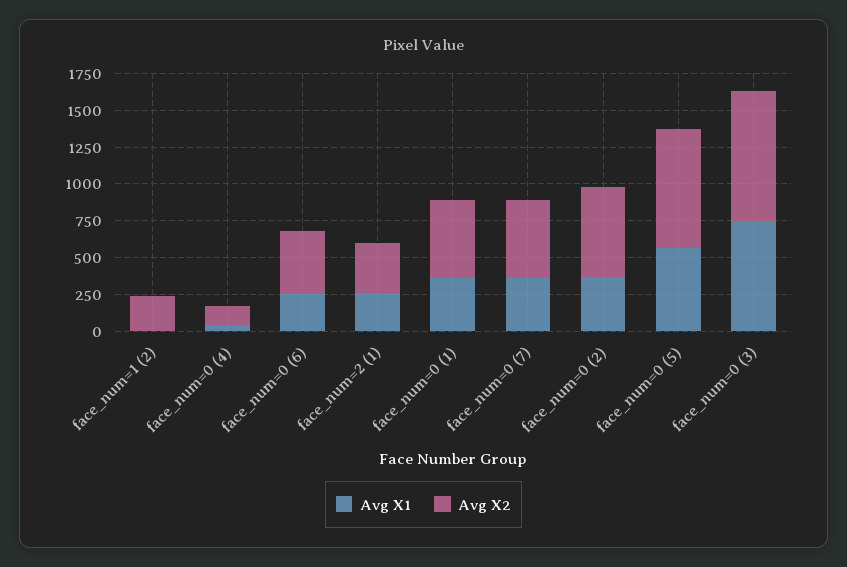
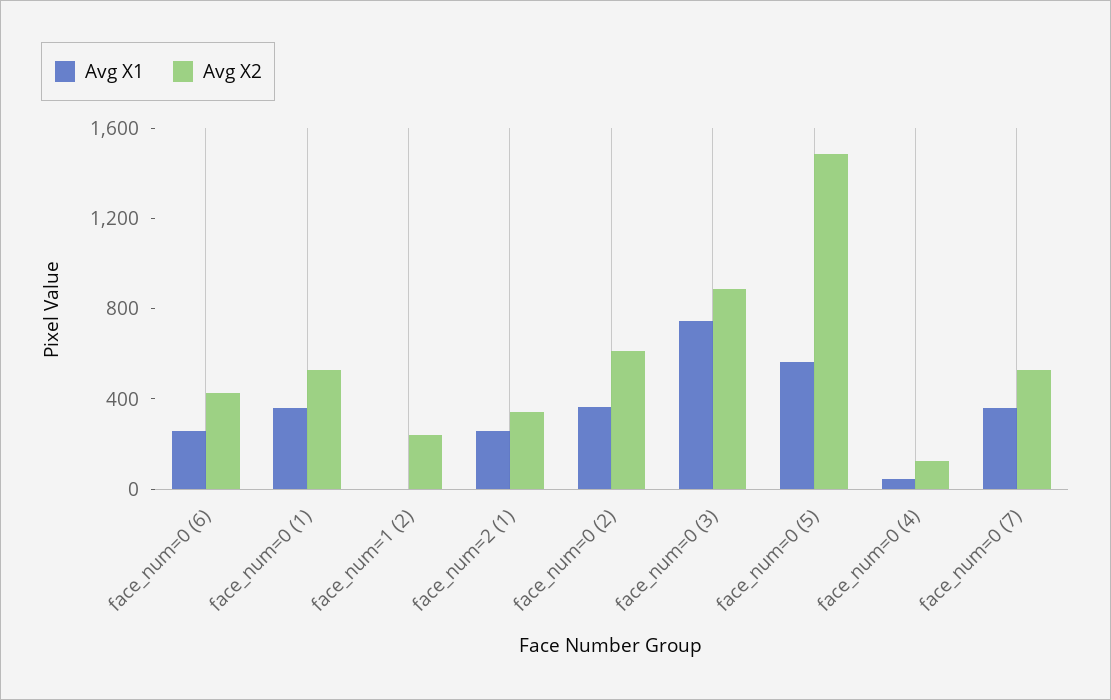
  {
    "Avg X1": {
      "face_num=1 (2)": 0,
      "face_num=0 (4)": 0,
      "face_num=0 (6)": 300,
      "face_num=2 (1)": 300,
      "face_num=0 (1)": 400,
      "face_num=0 (7)": 400,
      "face_num=0 (2)": 400,
      "face_num=0 (5)": 600,
      "face_num=0 (3)": 700
    },
    "Avg X2": {
      "face_num=1 (2)": 200,
      "face_num=0 (4)": 100,
      "face_num=0 (6)": 400,
      "face_num=2 (1)": 300,
      "face_num=0 (1)": 500,
      "face_num=0 (7)": 500,
      "face_num=0 (2)": 600,
-     "face_num=0 (5)": 750,
+     "face_num=0 (5)": 1500,
      "face_num=0 (3)": 900
    }
  }

